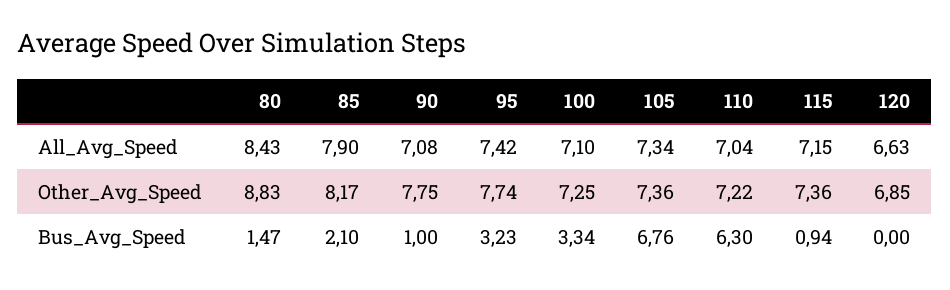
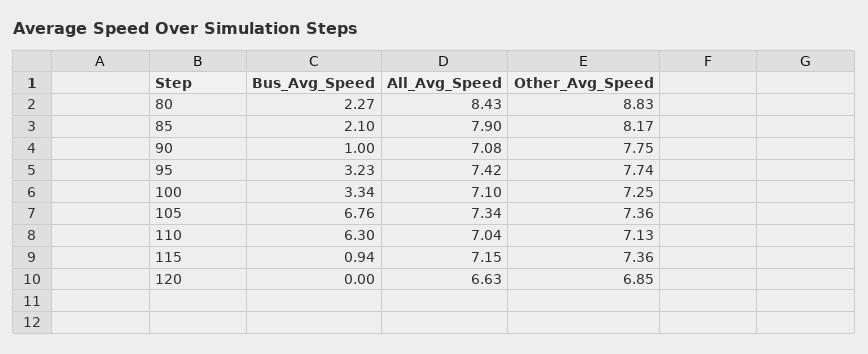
  {
    "80": {
      "All_Avg_Speed": 8.43,
      "Other_Avg_Speed": 8.83,
-     "Bus_Avg_Speed": 1.47
+     "Bus_Avg_Speed": 2.27
    },
    "85": {
      "All_Avg_Speed": 7.9,
      "Other_Avg_Speed": 8.17,
      "Bus_Avg_Speed": 2.1
    },
    "90": {
      "All_Avg_Speed": 7.08,
      "Other_Avg_Speed": 7.75,
      "Bus_Avg_Speed": 1
    },
    "95": {
      "All_Avg_Speed": 7.42,
      "Other_Avg_Speed": 7.74,
      "Bus_Avg_Speed": 3.23
    },
    "100": {
      "All_Avg_Speed": 7.1,
      "Other_Avg_Speed": 7.25,
      "Bus_Avg_Speed": 3.34
    },
    "105": {
      "All_Avg_Speed": 7.34,
      "Other_Avg_Speed": 7.36,
      "Bus_Avg_Speed": 6.76
    },
    "110": {
      "All_Avg_Speed": 7.04,
-     "Other_Avg_Speed": 7.22,
+     "Other_Avg_Speed": 7.13,
      "Bus_Avg_Speed": 6.3
    },
    "115": {
      "All_Avg_Speed": 7.15,
      "Other_Avg_Speed": 7.36,
      "Bus_Avg_Speed": 0.94
    },
    "120": {
      "All_Avg_Speed": 6.63,
      "Other_Avg_Speed": 6.85,
      "Bus_Avg_Speed": 0
    }
  }

